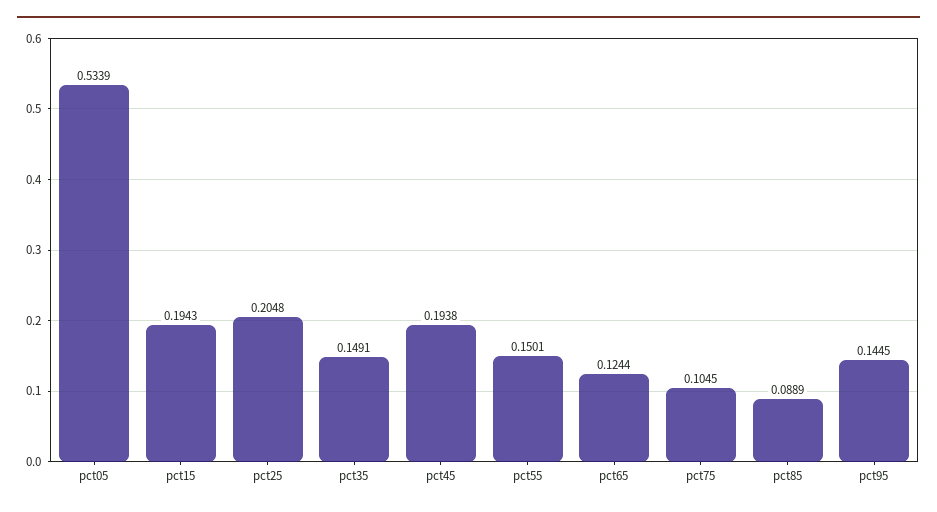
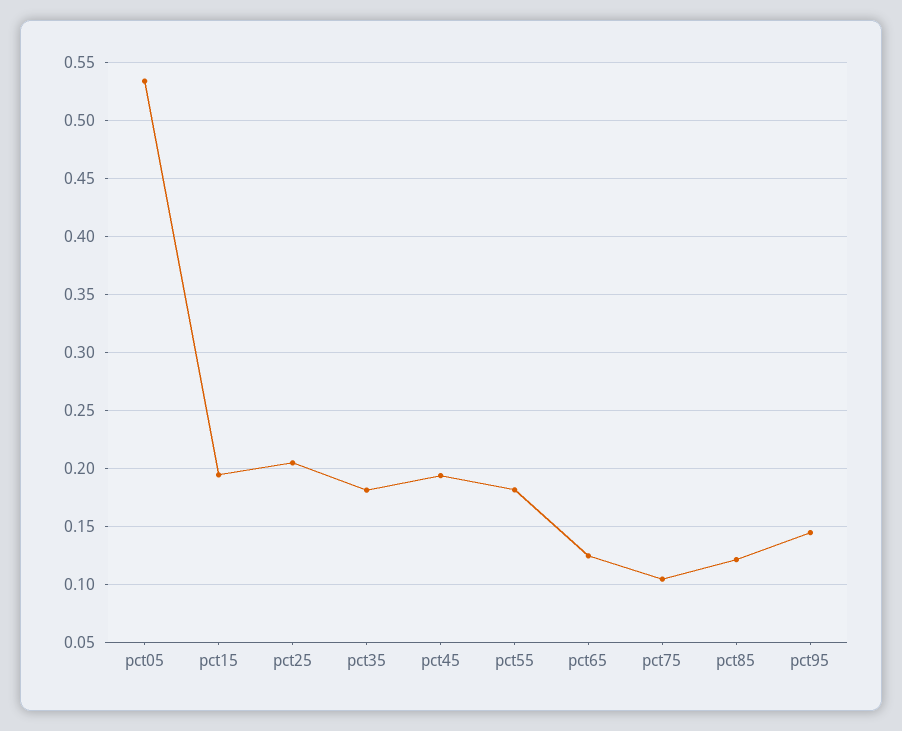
  {
    "pct05": 0.5339,
    "pct15": 0.1943,
    "pct25": 0.2048,
-   "pct35": 0.1491,
+   "pct35": 0.18,
    "pct45": 0.1938,
-   "pct55": 0.1501,
+   "pct55": 0.18,
    "pct65": 0.1244,
    "pct75": 0.1045,
-   "pct85": 0.0889,
+   "pct85": 0.12,
    "pct95": 0.1445
  }

